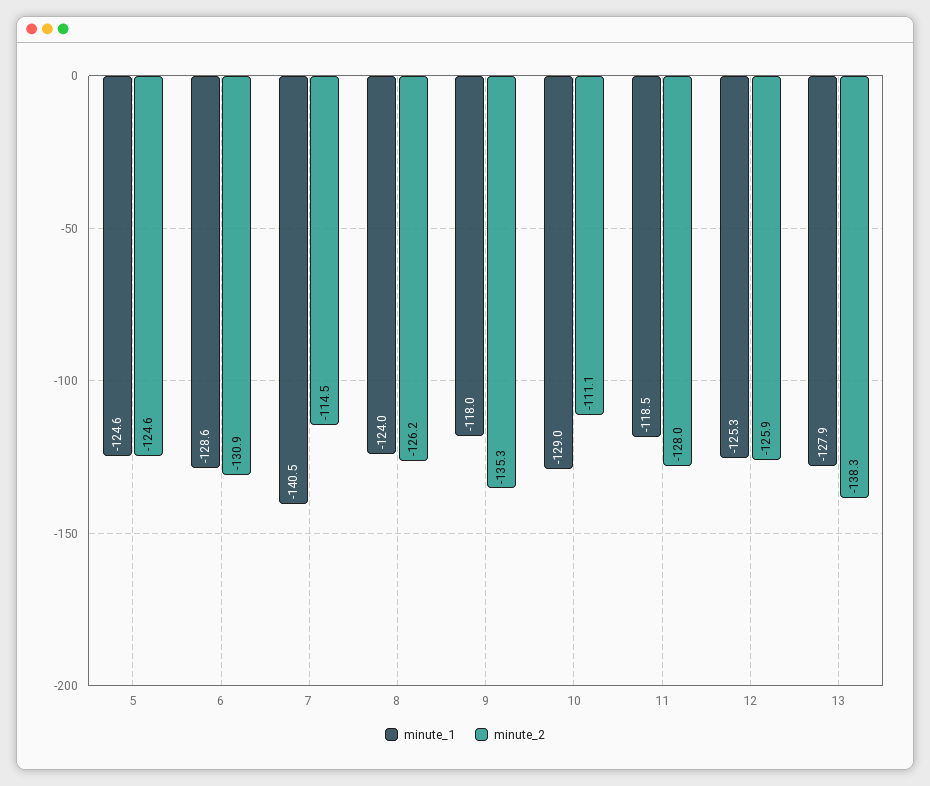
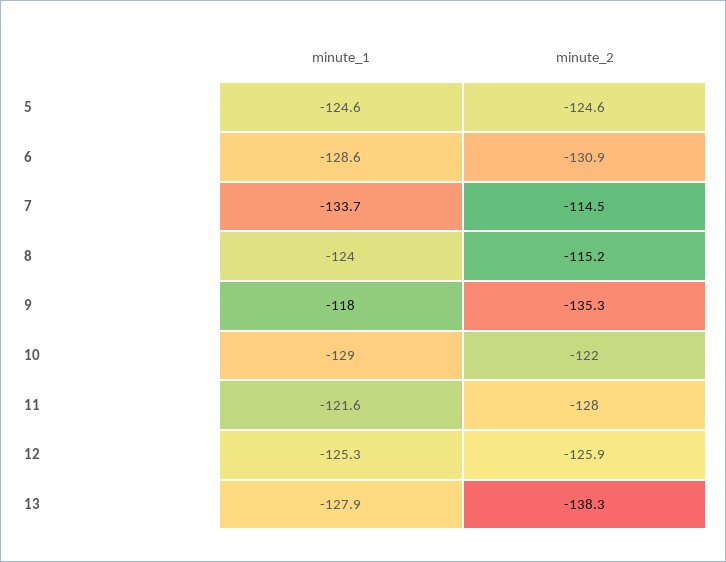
  {
    "minute_1": {
      "5": -124.6,
      "6": -128.6,
-     "7": -140.5,
+     "7": -133.7,
      "8": -124,
      "9": -118,
      "10": -129,
-     "11": -118.5,
+     "11": -121.6,
      "12": -125.3,
      "13": -127.9
    },
    "minute_2": {
      "5": -124.6,
      "6": -130.9,
      "7": -114.5,
-     "8": -126.2,
+     "8": -115.2,
      "9": -135.3,
-     "10": -111.1,
+     "10": -122,
      "11": -128,
      "12": -125.9,
      "13": -138.3
    }
  }

